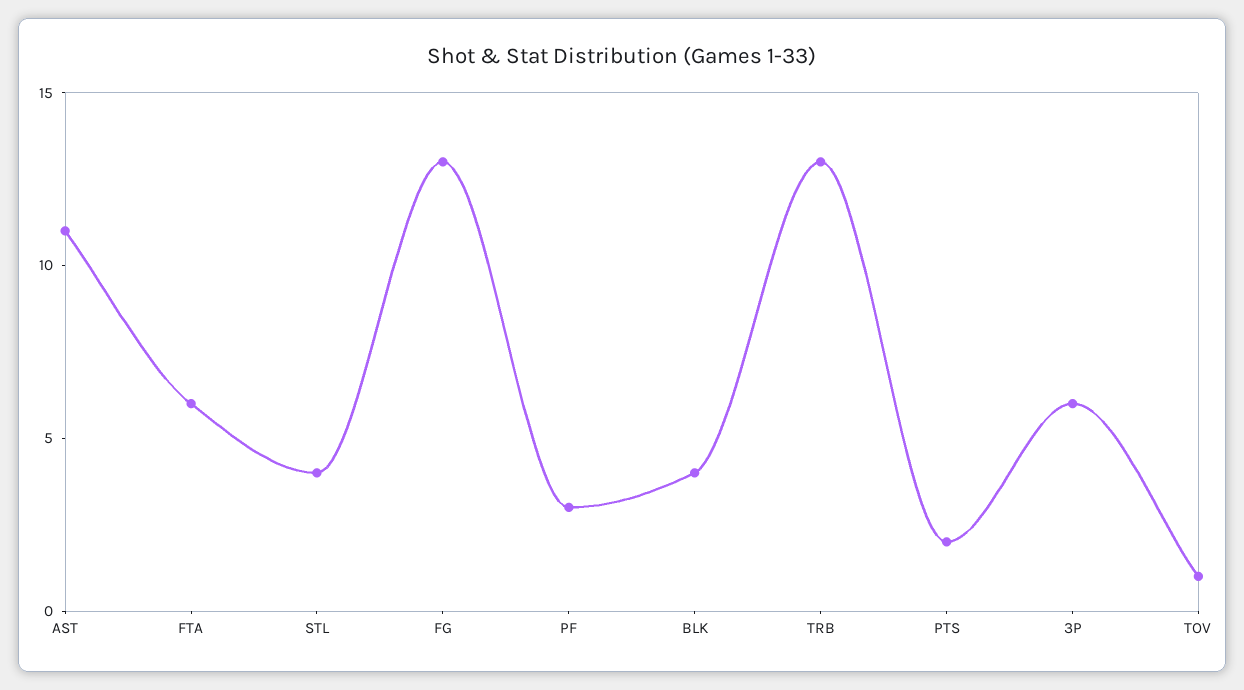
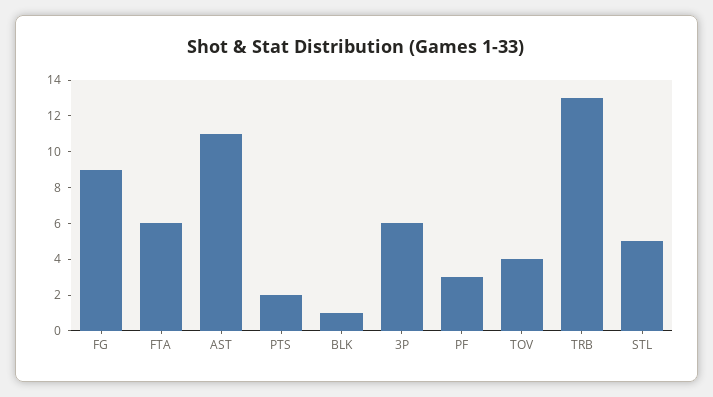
  {
    "AST": 11,
    "FTA": 6,
-   "STL": 4,
+   "STL": 5,
-   "FG": 13,
+   "FG": 9,
    "PF": 3,
-   "BLK": 4,
+   "BLK": 1,
    "TRB": 13,
    "PTS": 2,
    "3P": 6,
-   "TOV": 1
+   "TOV": 4
  }

